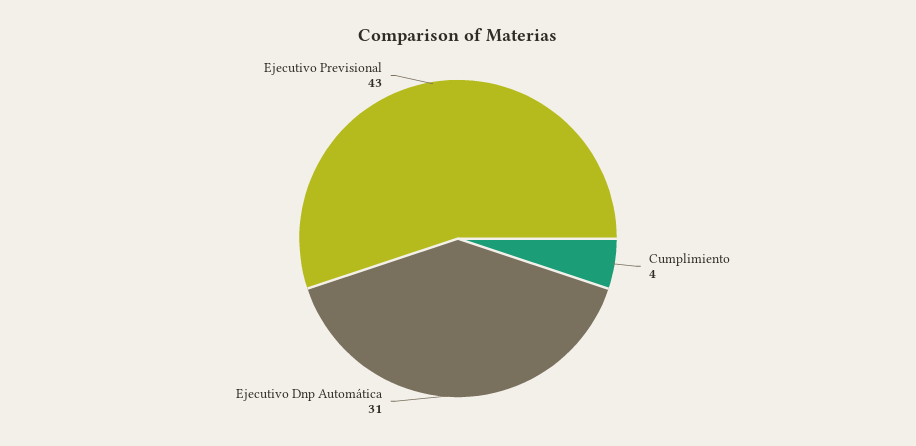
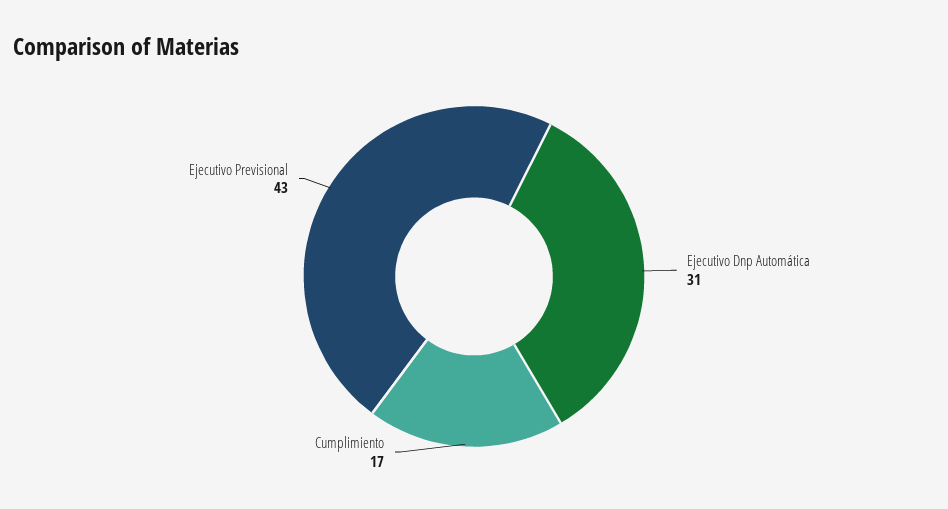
  {
-   "Cumplimiento": 4,
+   "Cumplimiento": 17,
    "Ejecutivo Dnp Automática": 31,
    "Ejecutivo Previsional": 43
  }

